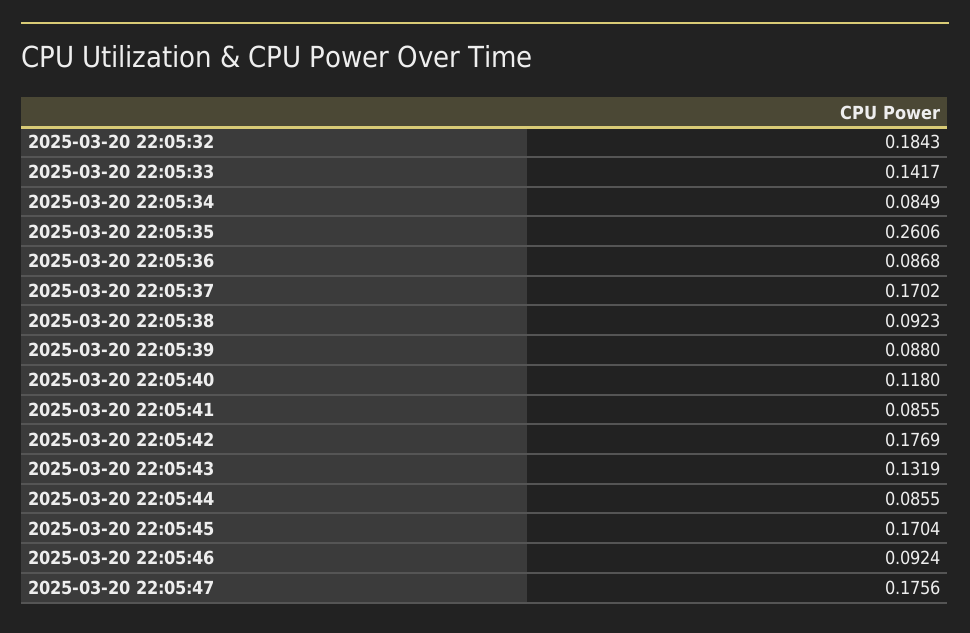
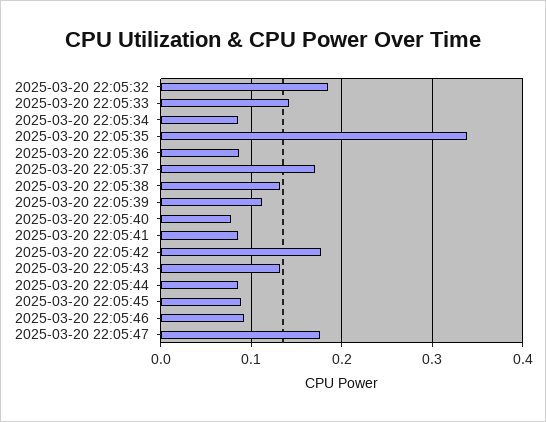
  {
    "2025-03-20 22:05:32": 0.1843,
    "2025-03-20 22:05:33": 0.1417,
    "2025-03-20 22:05:34": 0.0849,
-   "2025-03-20 22:05:35": 0.2606,
+   "2025-03-20 22:05:35": 0.34,
    "2025-03-20 22:05:36": 0.0868,
    "2025-03-20 22:05:37": 0.1702,
-   "2025-03-20 22:05:38": 0.0923,
+   "2025-03-20 22:05:38": 0.13,
-   "2025-03-20 22:05:39": 0.088,
+   "2025-03-20 22:05:39": 0.11,
-   "2025-03-20 22:05:40": 0.118,
+   "2025-03-20 22:05:40": 0.08,
    "2025-03-20 22:05:41": 0.0855,
    "2025-03-20 22:05:42": 0.1769,
    "2025-03-20 22:05:43": 0.1319,
    "2025-03-20 22:05:44": 0.0855,
-   "2025-03-20 22:05:45": 0.1704,
+   "2025-03-20 22:05:45": 0.09,
    "2025-03-20 22:05:46": 0.0924,
    "2025-03-20 22:05:47": 0.1756
  }

